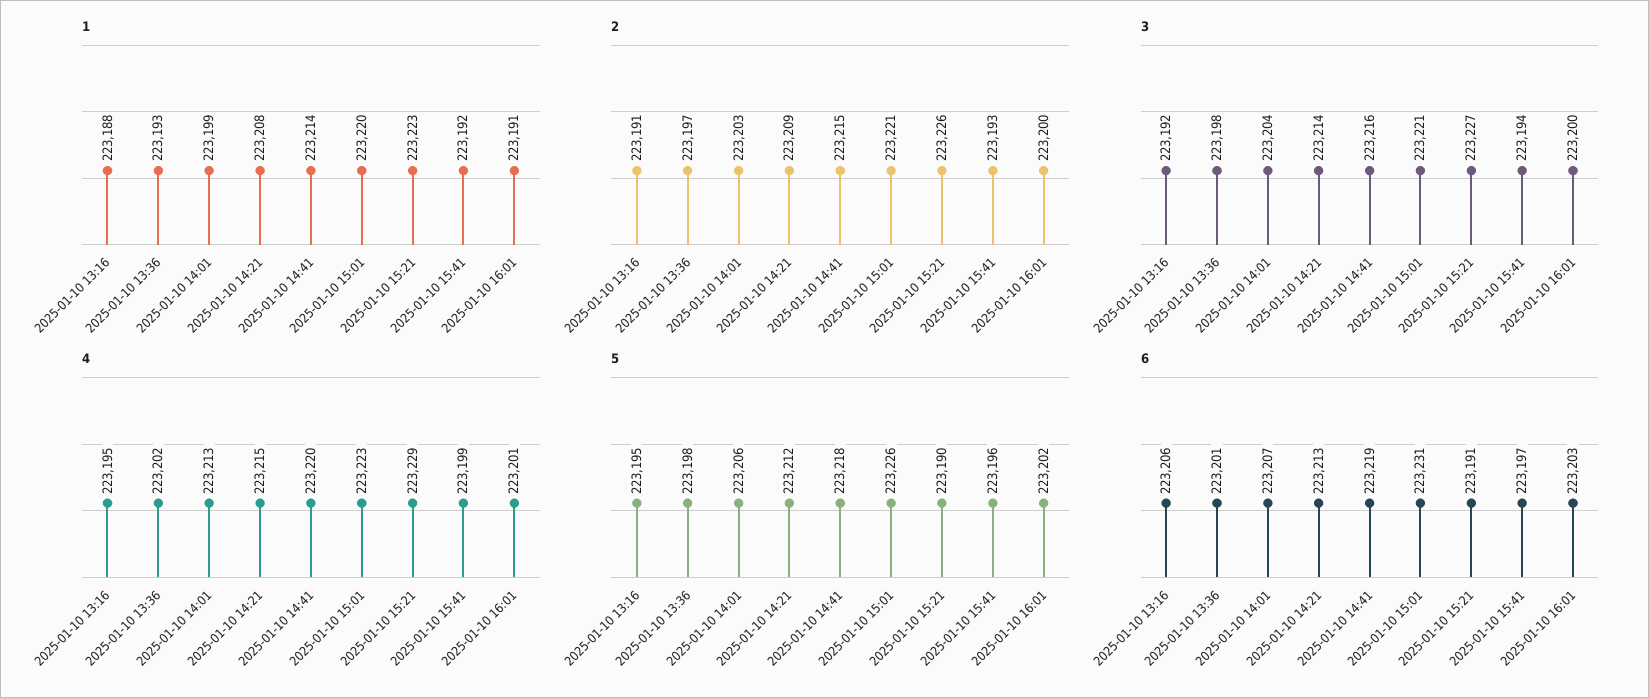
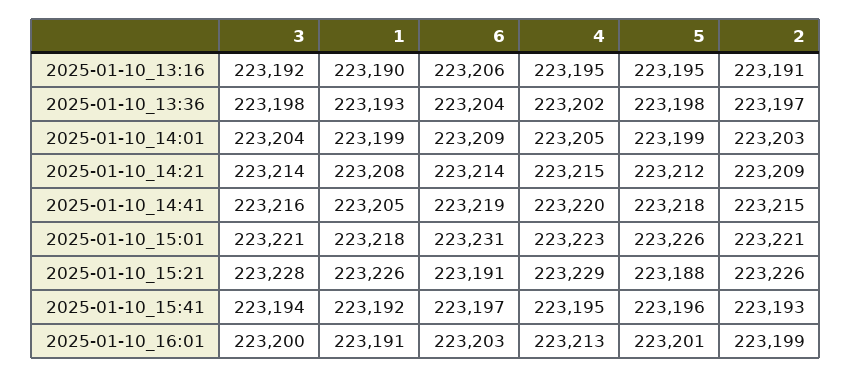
  {
    "1": {
-     "2025-01-10 13:16": 223188,
+     "2025-01-10 13:16": 223190,
      "2025-01-10 13:36": 223193,
      "2025-01-10 14:01": 223199,
      "2025-01-10 14:21": 223208,
-     "2025-01-10 14:41": 223214,
+     "2025-01-10 14:41": 223205,
-     "2025-01-10 15:01": 223220,
+     "2025-01-10 15:01": 223218,
-     "2025-01-10 15:21": 223223,
+     "2025-01-10 15:21": 223226,
      "2025-01-10 15:41": 223192,
      "2025-01-10 16:01": 223191
    },
    "2": {
      "2025-01-10 13:16": 223191,
      "2025-01-10 13:36": 223197,
      "2025-01-10 14:01": 223203,
      "2025-01-10 14:21": 223209,
      "2025-01-10 14:41": 223215,
      "2025-01-10 15:01": 223221,
      "2025-01-10 15:21": 223226,
      "2025-01-10 15:41": 223193,
-     "2025-01-10 16:01": 223200
+     "2025-01-10 16:01": 223199
    },
    "3": {
      "2025-01-10 13:16": 223192,
      "2025-01-10 13:36": 223198,
      "2025-01-10 14:01": 223204,
      "2025-01-10 14:21": 223214,
      "2025-01-10 14:41": 223216,
      "2025-01-10 15:01": 223221,
-     "2025-01-10 15:21": 223227,
+     "2025-01-10 15:21": 223228,
      "2025-01-10 15:41": 223194,
      "2025-01-10 16:01": 223200
    },
    "4": {
      "2025-01-10 13:16": 223195,
      "2025-01-10 13:36": 223202,
-     "2025-01-10 14:01": 223213,
+     "2025-01-10 14:01": 223205,
      "2025-01-10 14:21": 223215,
      "2025-01-10 14:41": 223220,
      "2025-01-10 15:01": 223223,
      "2025-01-10 15:21": 223229,
-     "2025-01-10 15:41": 223199,
+     "2025-01-10 15:41": 223195,
-     "2025-01-10 16:01": 223201
+     "2025-01-10 16:01": 223213
    },
    "5": {
      "2025-01-10 13:16": 223195,
      "2025-01-10 13:36": 223198,
-     "2025-01-10 14:01": 223206,
+     "2025-01-10 14:01": 223199,
      "2025-01-10 14:21": 223212,
      "2025-01-10 14:41": 223218,
      "2025-01-10 15:01": 223226,
-     "2025-01-10 15:21": 223190,
+     "2025-01-10 15:21": 223188,
      "2025-01-10 15:41": 223196,
-     "2025-01-10 16:01": 223202
+     "2025-01-10 16:01": 223201
    },
    "6": {
      "2025-01-10 13:16": 223206,
-     "2025-01-10 13:36": 223201,
+     "2025-01-10 13:36": 223204,
-     "2025-01-10 14:01": 223207,
+     "2025-01-10 14:01": 223209,
-     "2025-01-10 14:21": 223213,
+     "2025-01-10 14:21": 223214,
      "2025-01-10 14:41": 223219,
      "2025-01-10 15:01": 223231,
      "2025-01-10 15:21": 223191,
      "2025-01-10 15:41": 223197,
      "2025-01-10 16:01": 223203
    }
  }

